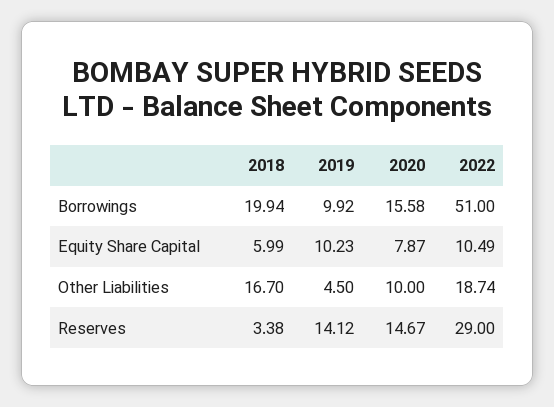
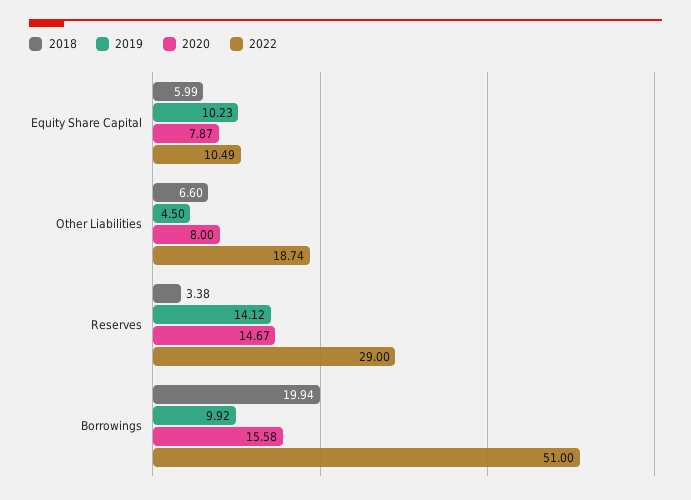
  {
    "2018": {
      "Borrowings": 19.94,
      "Equity Share Capital": 5.99,
-     "Other Liabilities": 16.7,
+     "Other Liabilities": 6.6,
      "Reserves": 3.38
    },
    "2019": {
      "Borrowings": 9.92,
      "Equity Share Capital": 10.23,
      "Other Liabilities": 4.5,
      "Reserves": 14.12
    },
    "2020": {
      "Borrowings": 15.58,
      "Equity Share Capital": 7.87,
-     "Other Liabilities": 10,
+     "Other Liabilities": 8,
      "Reserves": 14.67
    },
    "2022": {
      "Borrowings": 51,
      "Equity Share Capital": 10.49,
      "Other Liabilities": 18.74,
      "Reserves": 29
    }
  }

